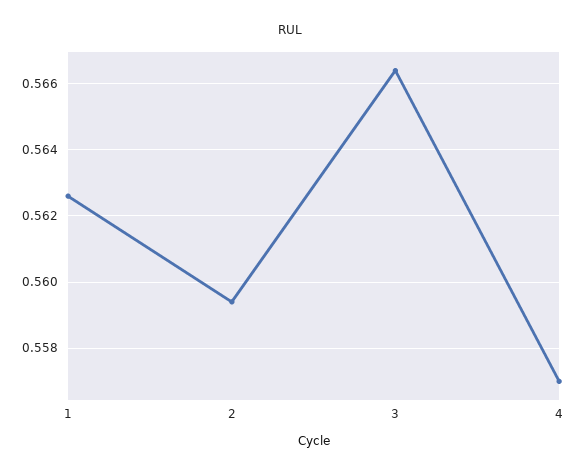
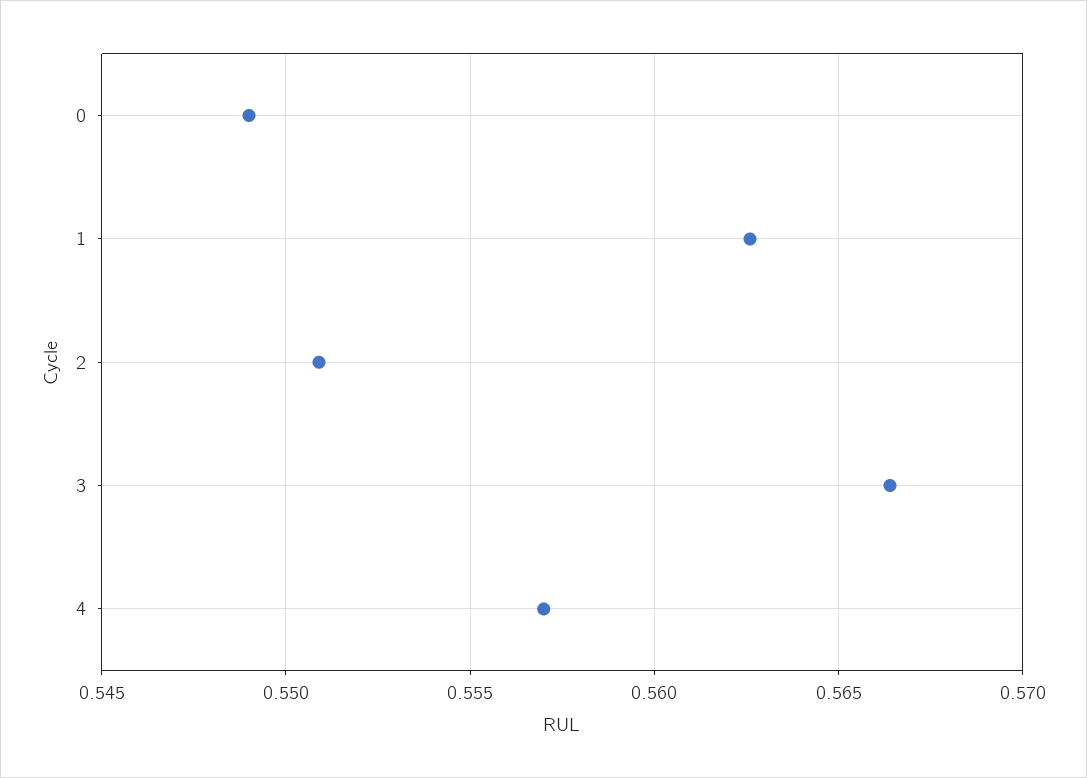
  {
    "1": 0.5625,
-   "2": 0.5595,
+   "2": 0.551,
    "3": 0.5665,
-   "4": 0.557
+   "4": 0.557,
+   "0": 0.549
  }

